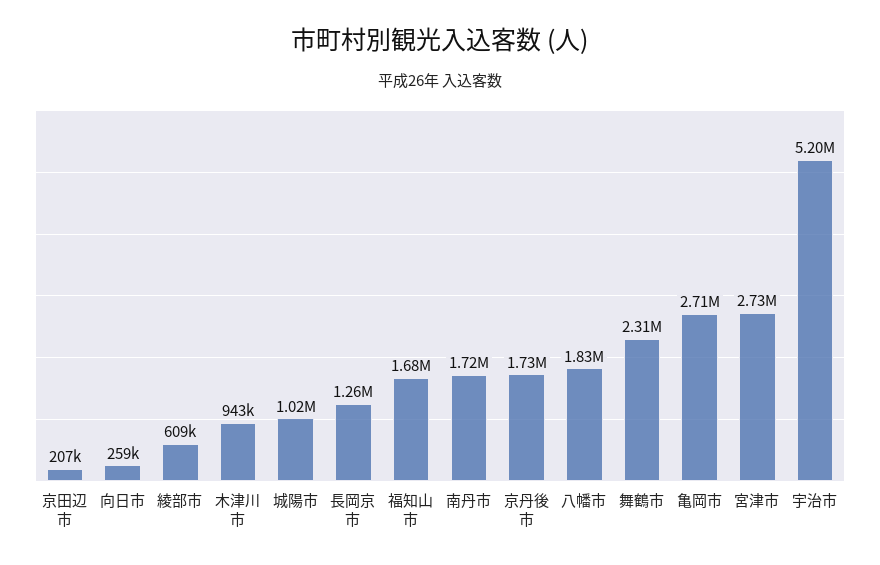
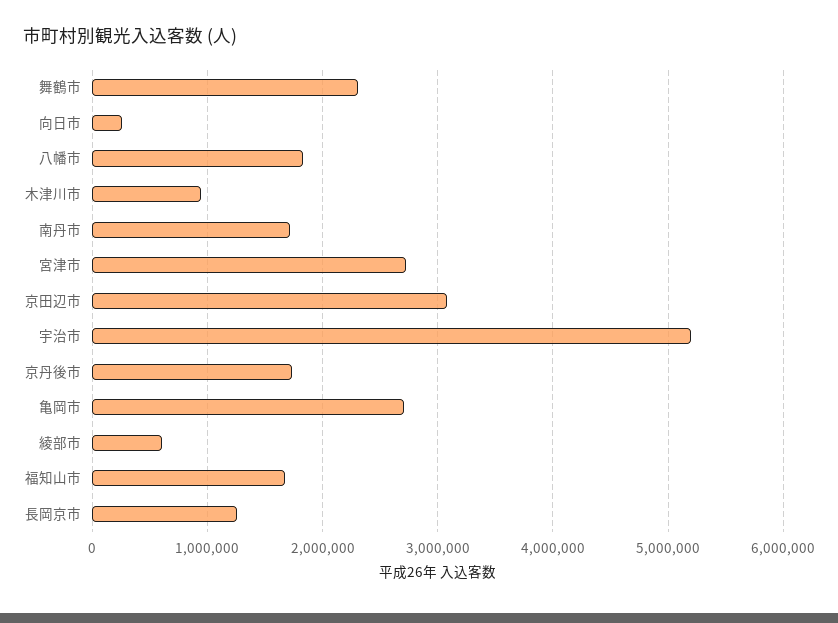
  {
-   "京田辺市": 207000,
+   "京田辺市": 3100000,
    "向日市": 259000,
    "綾部市": 609000,
    "木津川市": 943000,
-   "城陽市": 1020000,
    "長岡京市": 1260000,
    "福知山市": 1680000,
    "南丹市": 1720000,
    "京丹後市": 1730000,
    "八幡市": 1830000,
    "舞鶴市": 2310000,
    "亀岡市": 2710000,
    "宮津市": 2730000,
    "宇治市": 5200000
  }

